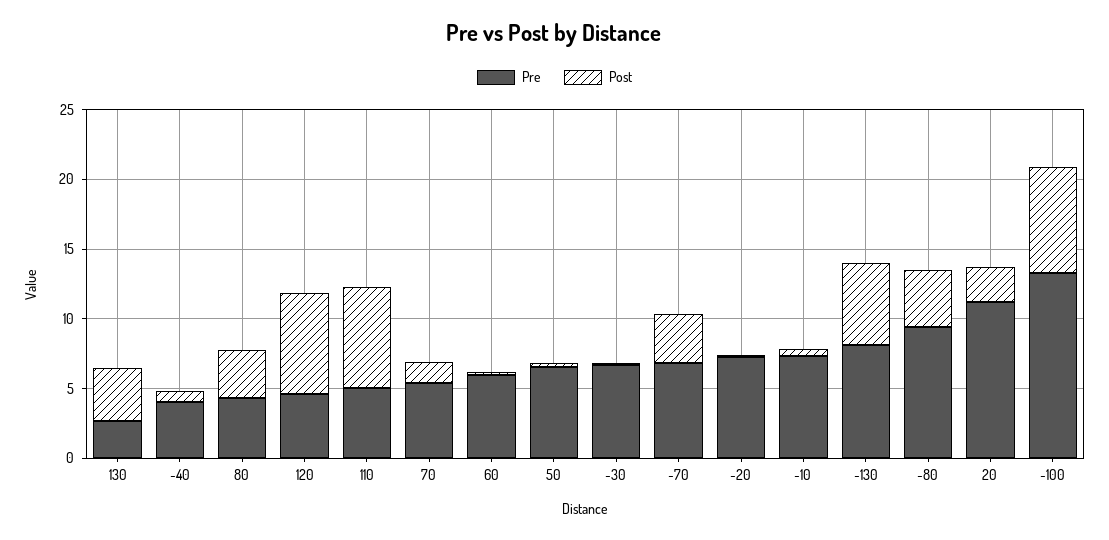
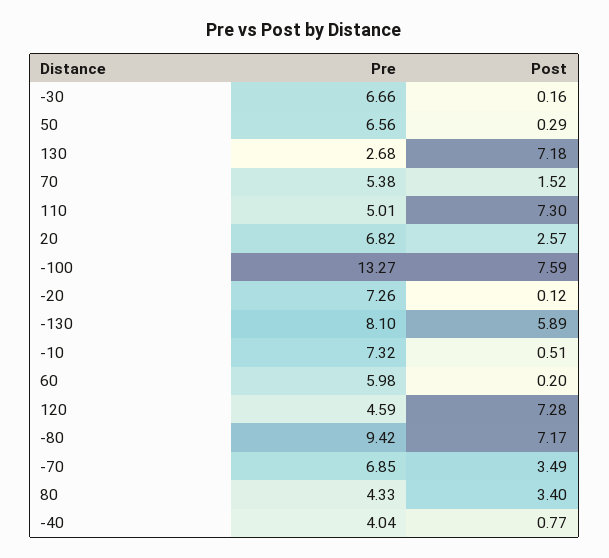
  {
    "Pre": {
      "130": 2.68,
      "-40": 4.04,
      "80": 4.33,
      "120": 4.59,
      "110": 5.01,
      "70": 5.38,
      "60": 5.98,
      "50": 6.56,
      "-30": 6.66,
      "-70": 6.85,
      "-20": 7.26,
      "-10": 7.32,
      "-130": 8.1,
      "-80": 9.42,
-     "20": 11,
+     "20": 6.82,
      "-100": 13.27
    },
    "Post": {
-     "130": 4,
+     "130": 7.18,
      "-40": 0.77,
      "80": 3.4,
      "120": 7.28,
      "110": 7.3,
      "70": 1.52,
      "60": 0.2,
      "50": 0.29,
      "-30": 0.16,
      "-70": 3.49,
      "-20": 0.12,
      "-10": 0.51,
      "-130": 5.89,
-     "-80": 4,
+     "-80": 7.17,
      "20": 2.57,
      "-100": 7.59
    }
  }

